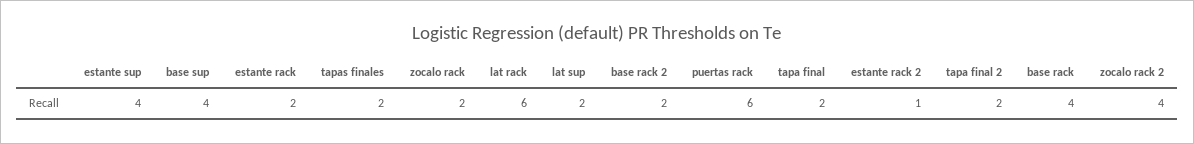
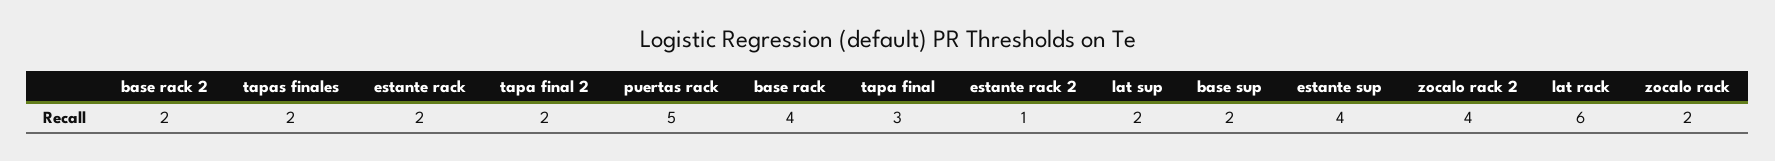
  {
    "estante sup": 4,
-   "base sup": 4,
+   "base sup": 2,
    "estante rack": 2,
    "tapas finales": 2,
    "zocalo rack": 2,
    "lat rack": 6,
    "lat sup": 2,
    "base rack 2": 2,
-   "puertas rack": 6,
+   "puertas rack": 5,
-   "tapa final": 2,
+   "tapa final": 3,
    "estante rack 2": 1,
    "tapa final 2": 2,
    "base rack": 4,
    "zocalo rack 2": 4
  }

